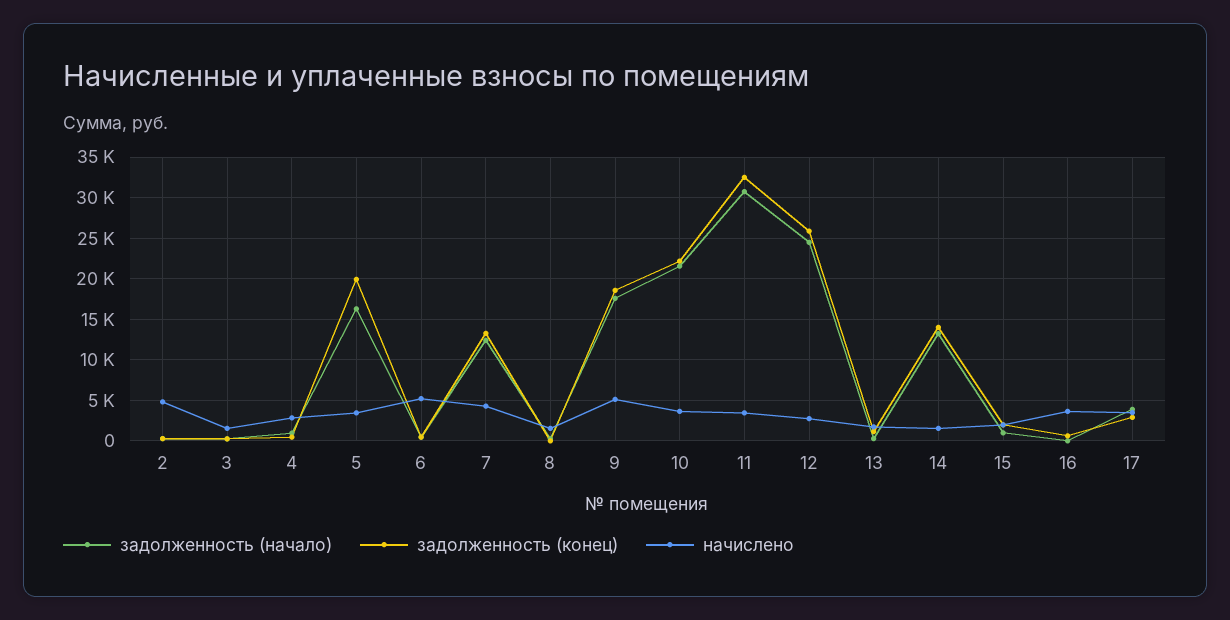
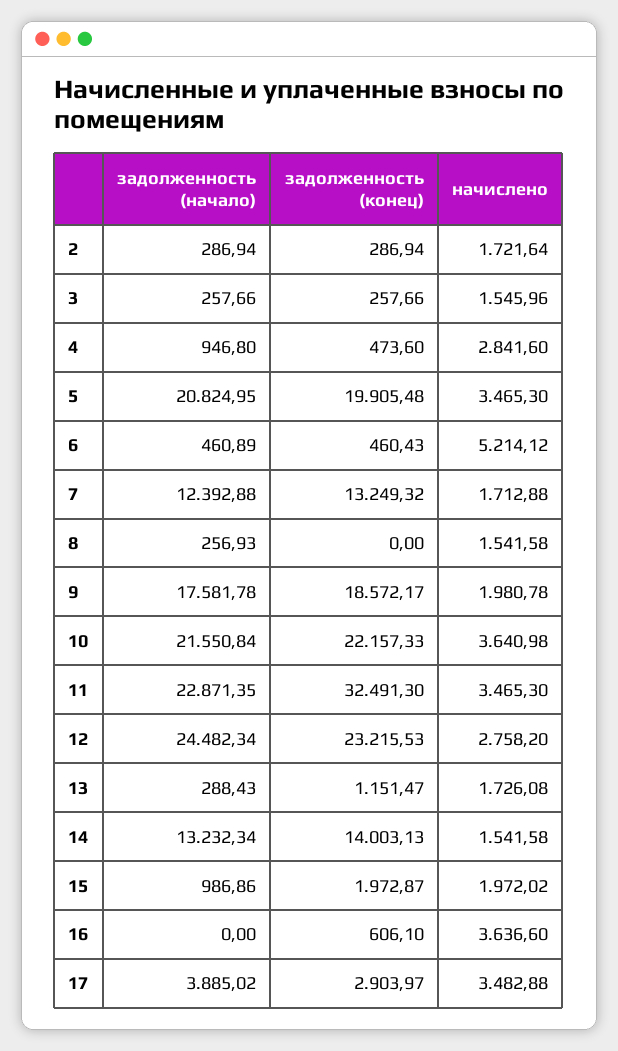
  {
    "задолженность (начало)": {
      "2": 286.94,
      "3": 257.66,
      "4": 946.8,
-     "5": 16000,
+     "5": 20824.95,
      "6": 460.89,
      "7": 12392.88,
      "8": 256.93,
      "9": 17581.78,
      "10": 21550.84,
-     "11": 31000,
+     "11": 22871.35,
      "12": 24482.34,
      "13": 288.43,
      "14": 13232.34,
      "15": 986.86,
      "16": 0,
      "17": 3885.02
    },
    "задолженность (конец)": {
      "2": 286.94,
      "3": 257.66,
      "4": 473.6,
      "5": 19905.48,
      "6": 460.43,
      "7": 13249.32,
      "8": 0,
      "9": 18572.17,
      "10": 22157.33,
      "11": 32491.3,
-     "12": 26000,
+     "12": 23215.53,
      "13": 1151.47,
      "14": 14003.13,
      "15": 1972.87,
      "16": 606.1,
      "17": 2903.97
    },
    "начислено": {
-     "2": 5000,
+     "2": 1721.64,
      "3": 1545.96,
      "4": 2841.6,
      "5": 3465.3,
      "6": 5214.12,
-     "7": 4000,
+     "7": 1712.88,
      "8": 1541.58,
-     "9": 5000,
+     "9": 1980.78,
      "10": 3640.98,
      "11": 3465.3,
      "12": 2758.2,
      "13": 1726.08,
      "14": 1541.58,
      "15": 1972.02,
      "16": 3636.6,
      "17": 3482.88
    }
  }

